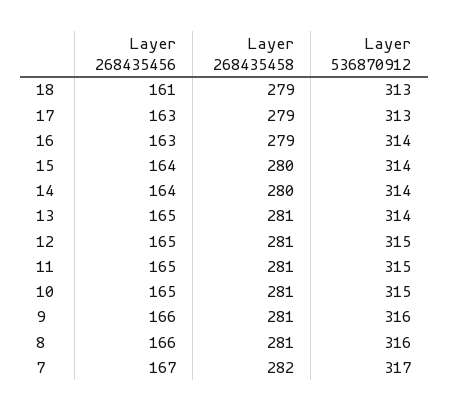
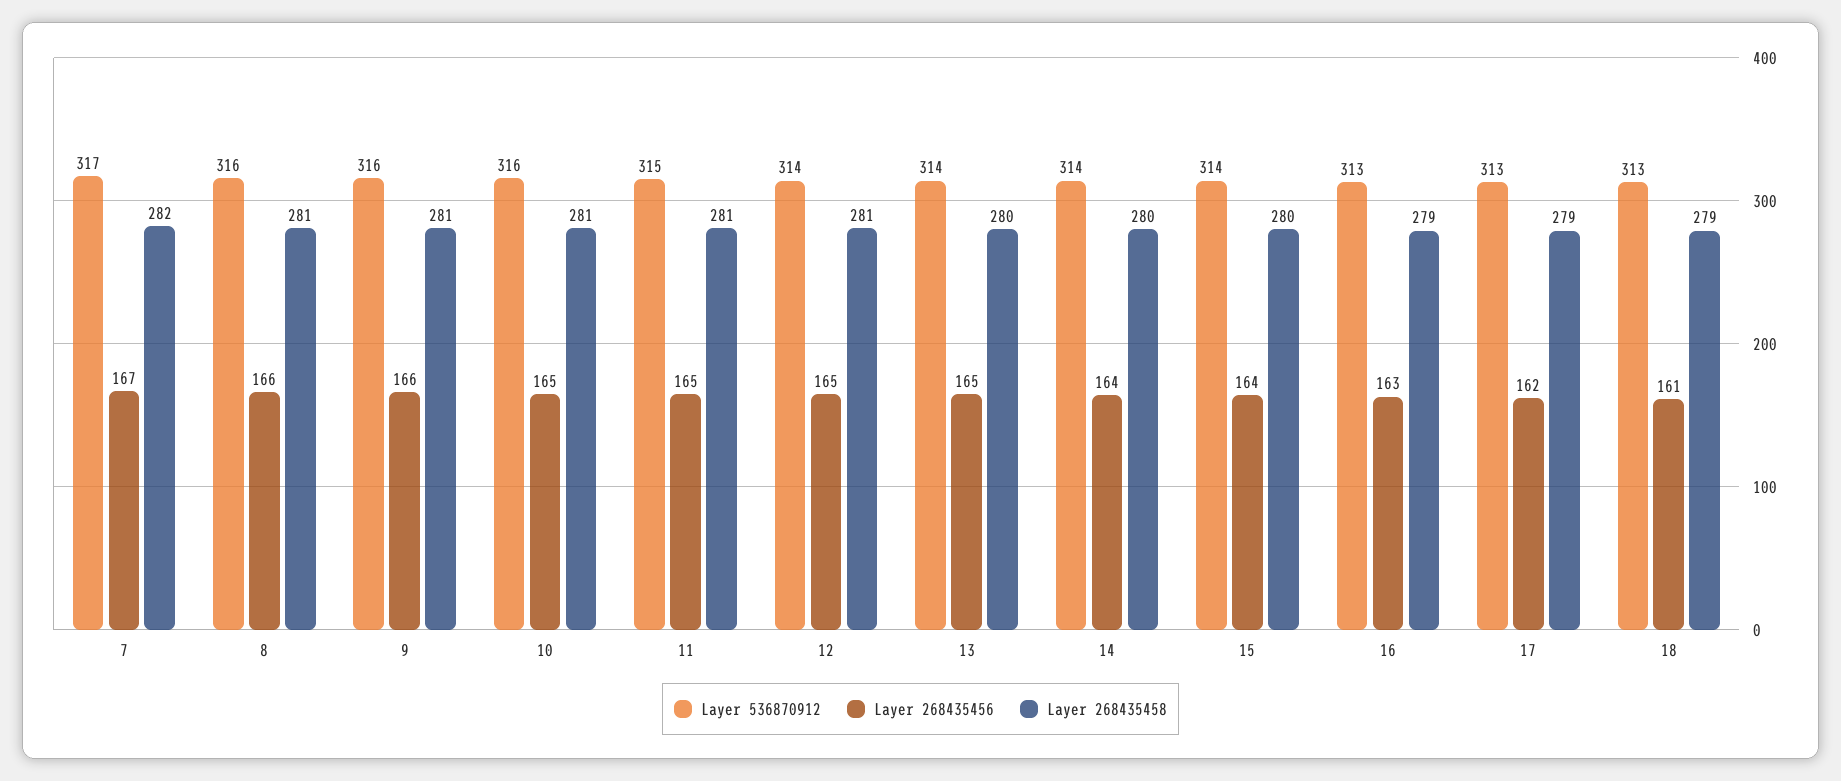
  {
    "Layer 268435456": {
      "18": 161,
-     "17": 163,
+     "17": 162,
      "16": 163,
      "15": 164,
      "14": 164,
      "13": 165,
      "12": 165,
      "11": 165,
      "10": 165,
      "9": 166,
      "8": 166,
      "7": 167
    },
    "Layer 268435458": {
      "18": 279,
      "17": 279,
      "16": 279,
      "15": 280,
      "14": 280,
-     "13": 281,
+     "13": 280,
      "12": 281,
      "11": 281,
      "10": 281,
      "9": 281,
      "8": 281,
      "7": 282
    },
    "Layer 536870912": {
      "18": 313,
      "17": 313,
-     "16": 314,
+     "16": 313,
      "15": 314,
      "14": 314,
      "13": 314,
-     "12": 315,
+     "12": 314,
      "11": 315,
-     "10": 315,
+     "10": 316,
      "9": 316,
      "8": 316,
      "7": 317
    }
  }

